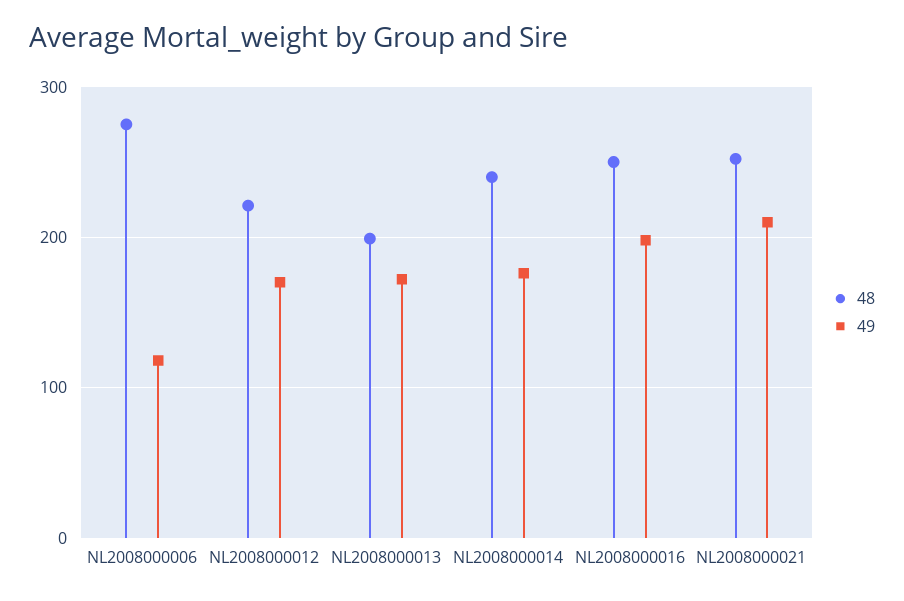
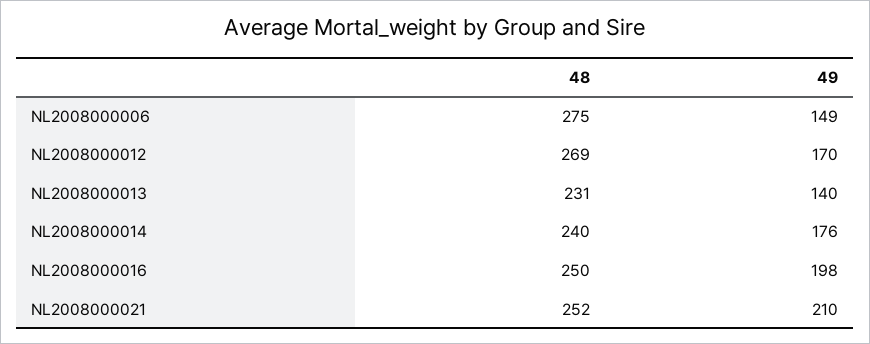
  {
    "48": {
      "NL2008000006": 275,
-     "NL2008000012": 220,
+     "NL2008000012": 269,
-     "NL2008000013": 200,
+     "NL2008000013": 231,
      "NL2008000014": 240,
      "NL2008000016": 250,
      "NL2008000021": 252
    },
    "49": {
-     "NL2008000006": 120,
+     "NL2008000006": 149,
      "NL2008000012": 170,
-     "NL2008000013": 170,
+     "NL2008000013": 140,
      "NL2008000014": 176,
      "NL2008000016": 198,
      "NL2008000021": 210
    }
  }

